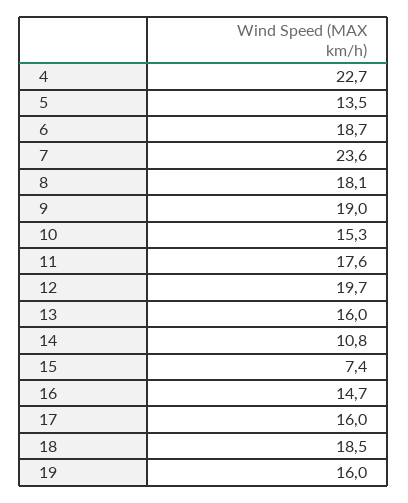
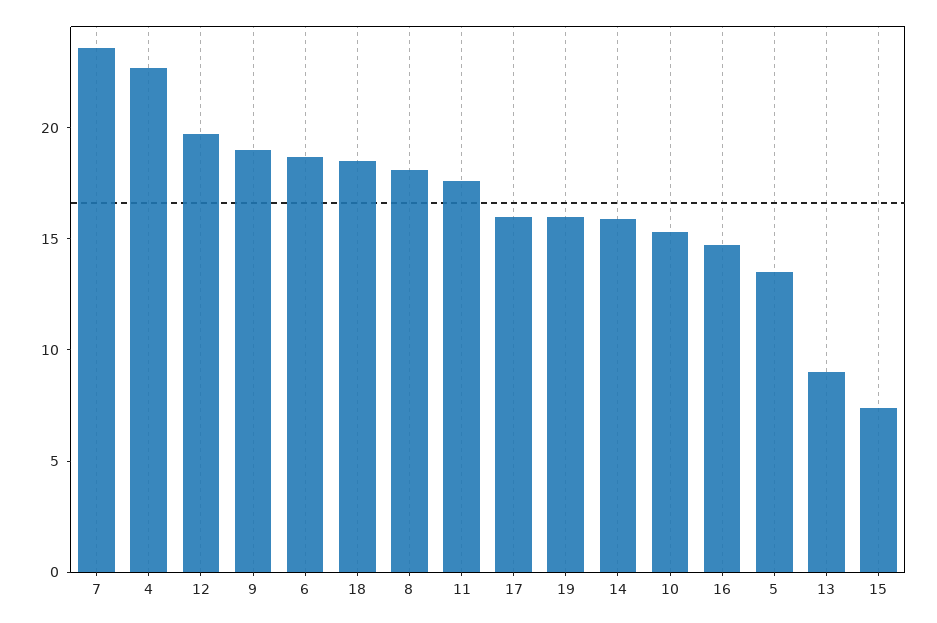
  {
    "4": 22.7,
    "5": 13.5,
    "6": 18.7,
    "7": 23.6,
    "8": 18.1,
    "9": 19,
    "10": 15.3,
    "11": 17.6,
    "12": 19.7,
-   "13": 16,
+   "13": 9,
-   "14": 10.8,
+   "14": 16,
    "15": 7.4,
    "16": 14.7,
    "17": 16,
    "18": 18.5,
    "19": 16
  }

